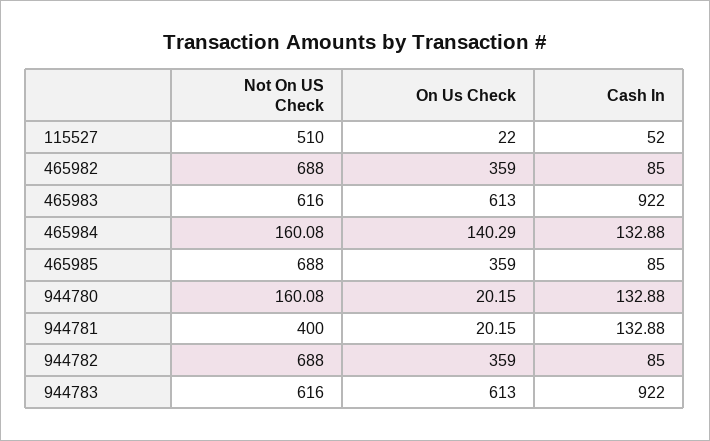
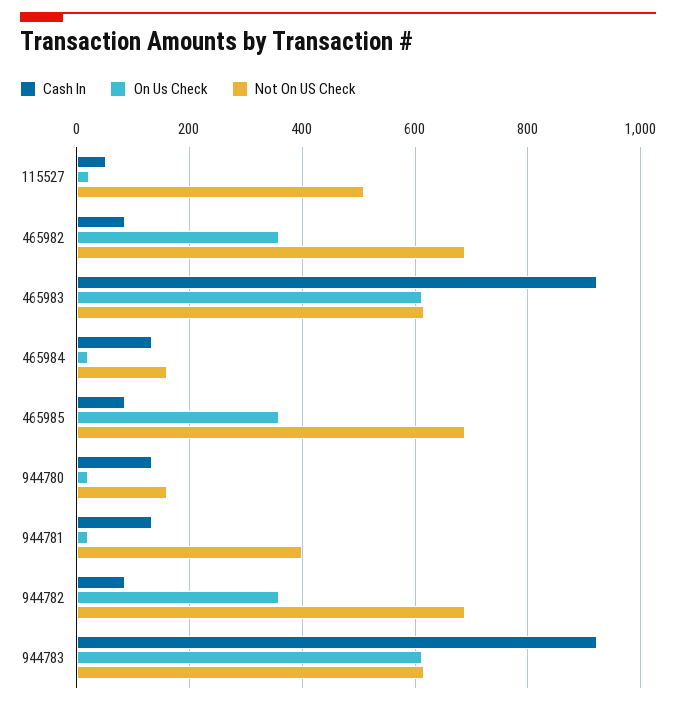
  {
    "Not On US Check": {
      "115527": 510,
      "465982": 688,
      "465983": 616,
      "465984": 160.08,
      "465985": 688,
      "944780": 160.08,
      "944781": 400,
      "944782": 688,
      "944783": 616
    },
    "On Us Check": {
      "115527": 22,
      "465982": 359,
      "465983": 613,
-     "465984": 140.29,
+     "465984": 20,
      "465985": 359,
      "944780": 20.15,
      "944781": 20.15,
      "944782": 359,
      "944783": 613
    },
    "Cash In": {
      "115527": 52,
      "465982": 85,
      "465983": 922,
      "465984": 132.88,
      "465985": 85,
      "944780": 132.88,
      "944781": 132.88,
      "944782": 85,
      "944783": 922
    }
  }

